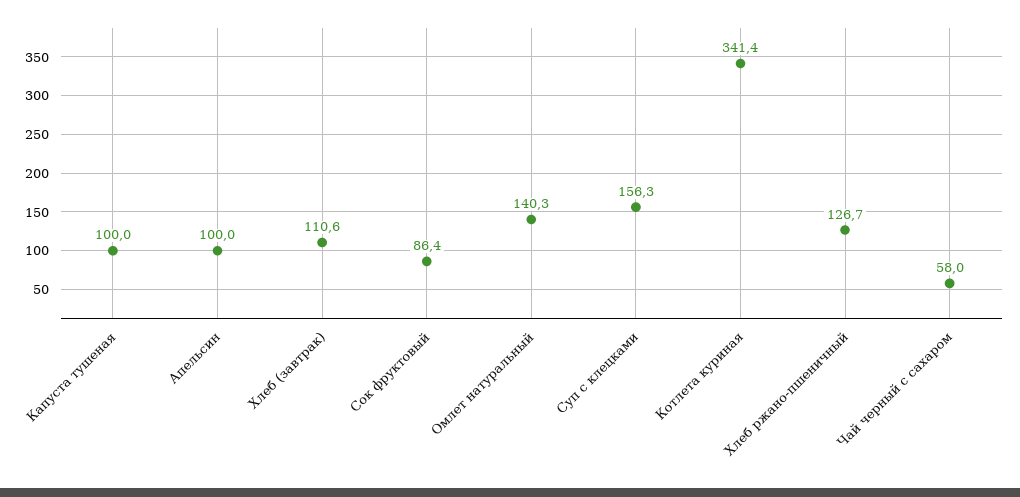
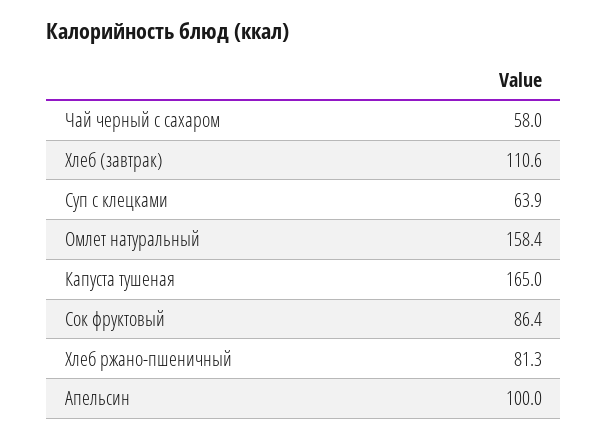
  {
-   "Капуста тушеная": 100,
+   "Капуста тушеная": 165,
    "Апельсин": 100,
    "Хлеб (завтрак)": 110.6,
    "Сок фруктовый": 86.4,
-   "Омлет натуральный": 140.3,
+   "Омлет натуральный": 158.4,
-   "Суп с клецками": 156.3,
+   "Суп с клецками": 63.9,
-   "Котлета куриная": 341.4,
-   "Хлеб ржано-пшеничный": 126.7,
+   "Хлеб ржано-пшеничный": 81.3,
    "Чай черный с сахаром": 58
  }

